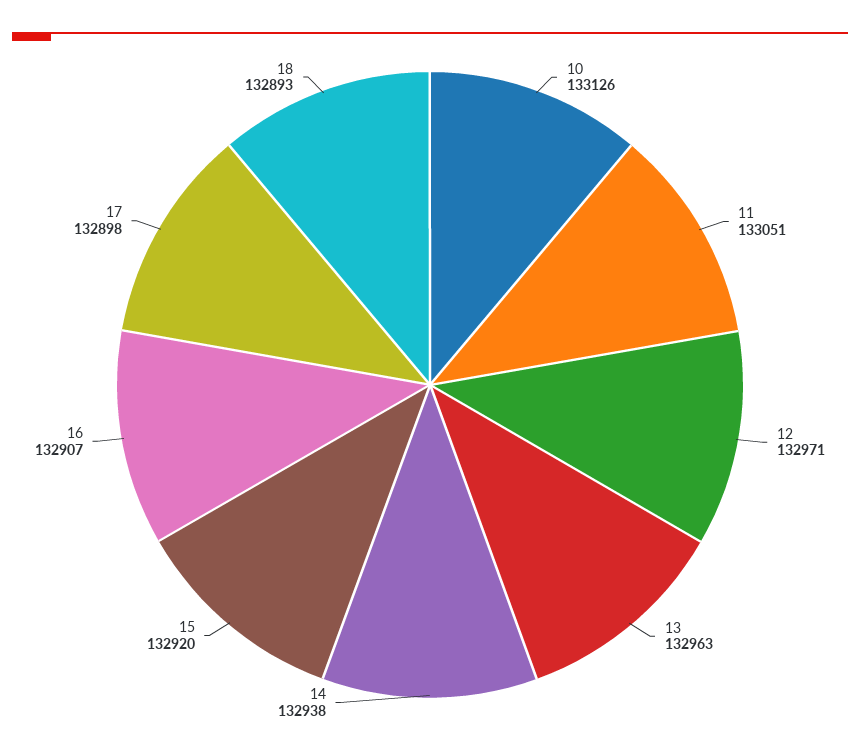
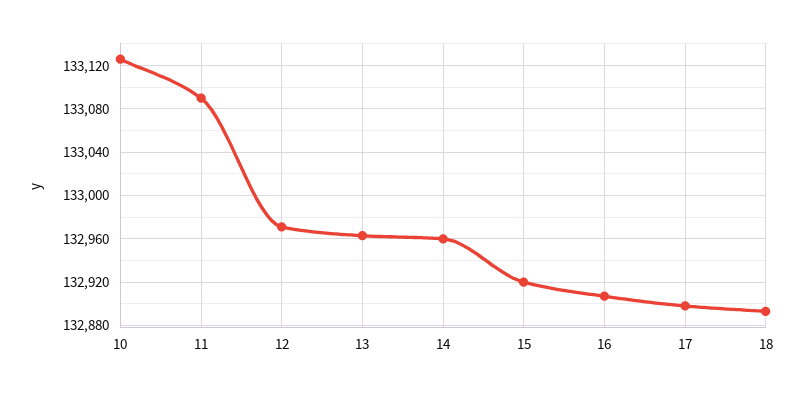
  {
    "10": 133126,
-   "11": 133051,
+   "11": 133090,
    "12": 132971,
    "13": 132963,
-   "14": 132938,
+   "14": 132960,
    "15": 132920,
    "16": 132907,
    "17": 132898,
    "18": 132893
  }

